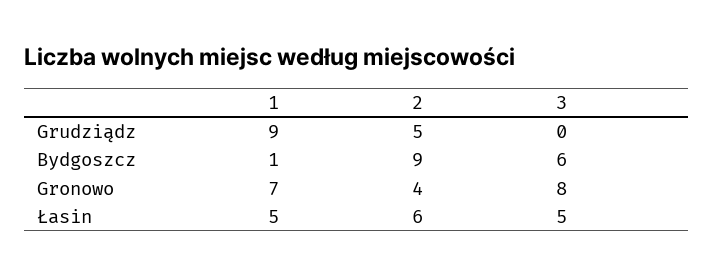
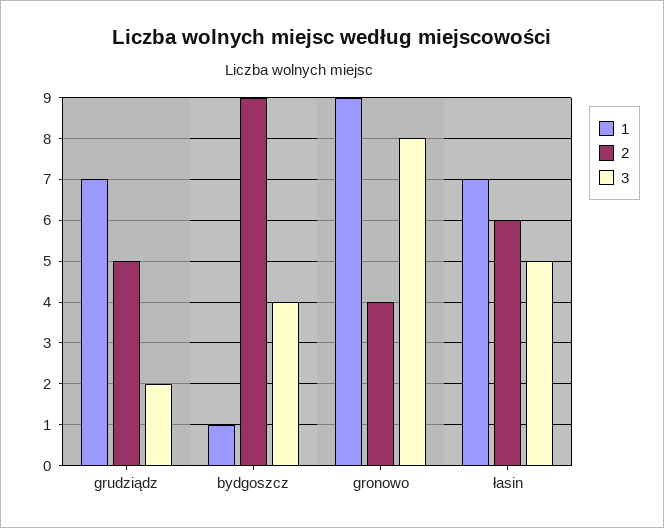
  {
    "1": {
-     "Grudziądz": 9,
+     "Grudziądz": 7,
      "Bydgoszcz": 1,
-     "Gronowo": 7,
+     "Gronowo": 9,
-     "Łasin": 5
+     "Łasin": 7
    },
    "2": {
      "Grudziądz": 5,
      "Bydgoszcz": 9,
      "Gronowo": 4,
      "Łasin": 6
    },
    "3": {
-     "Grudziądz": 0,
+     "Grudziądz": 2,
-     "Bydgoszcz": 6,
+     "Bydgoszcz": 4,
      "Gronowo": 8,
      "Łasin": 5
    }
  }

